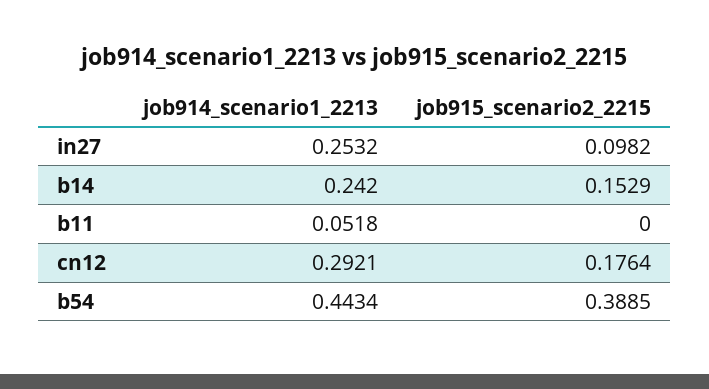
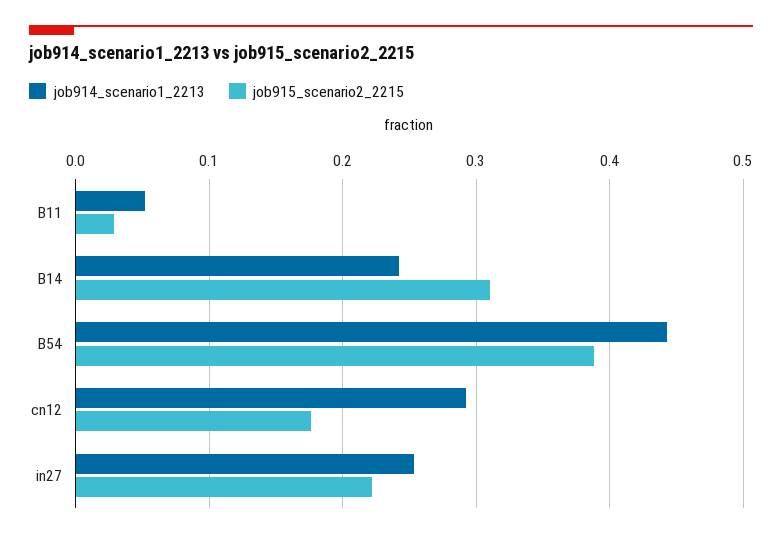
  {
    "job914_scenario1_2213": {
      "in27": 0.2532,
      "b14": 0.242,
      "b11": 0.0518,
      "cn12": 0.2921,
      "b54": 0.4434
    },
    "job915_scenario2_2215": {
-     "in27": 0.0982,
+     "in27": 0.22,
-     "b14": 0.1529,
+     "b14": 0.31,
-     "b11": 0,
+     "b11": 0.03,
      "cn12": 0.1764,
      "b54": 0.3885
    }
  }

